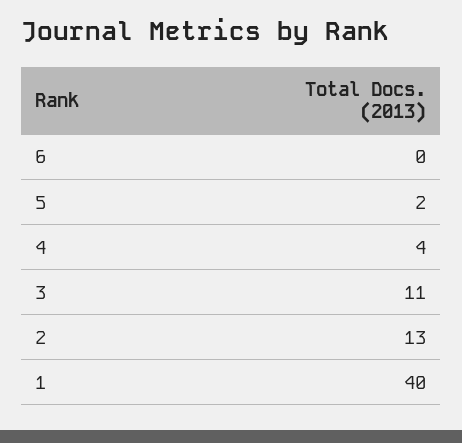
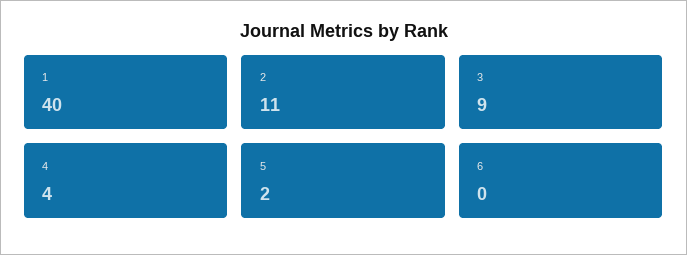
  {
    "6": 0,
    "5": 2,
    "4": 4,
-   "3": 11,
+   "3": 9,
-   "2": 13,
+   "2": 11,
    "1": 40
  }

